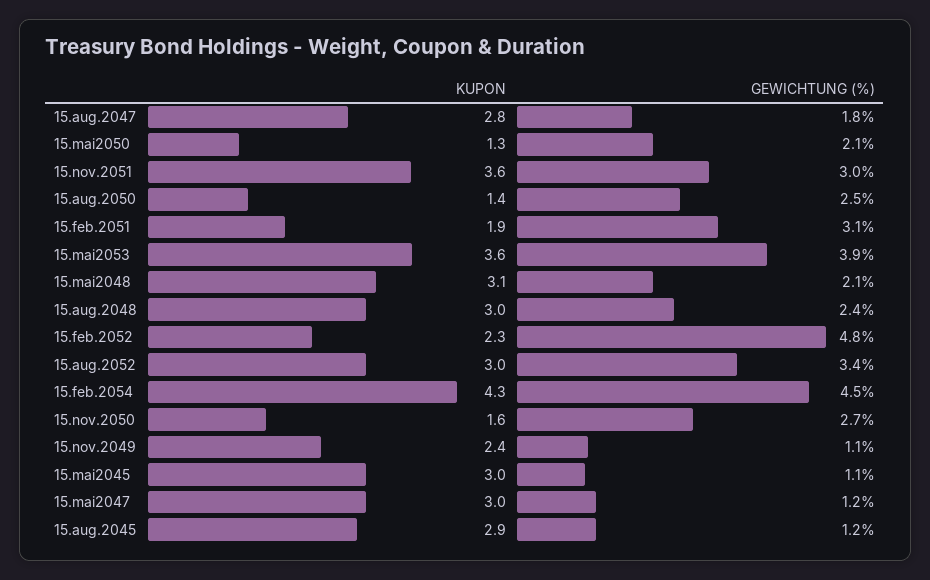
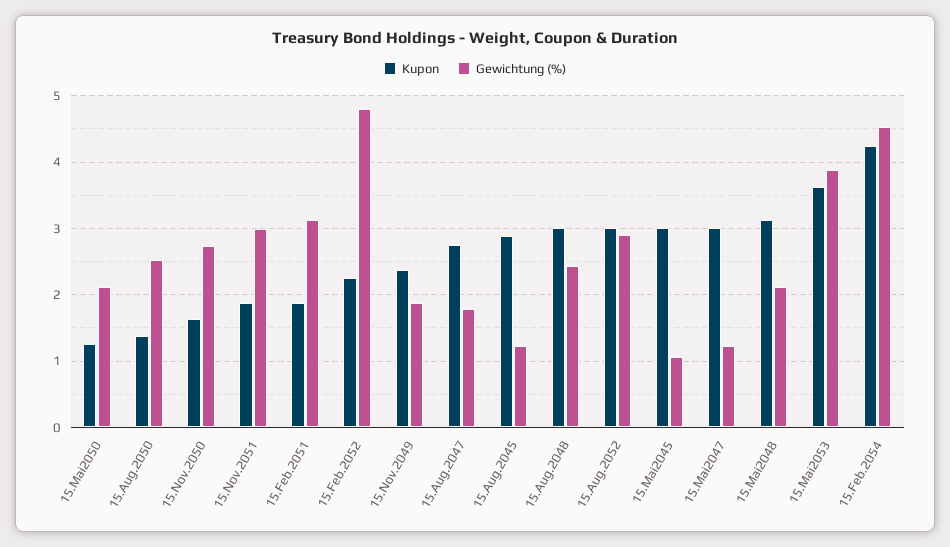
  {
    "KUPON": {
      "15.aug.2047": 2.8,
      "15.mai2050": 1.3,
-     "15.nov.2051": 3.6,
+     "15.nov.2051": 1.9,
      "15.aug.2050": 1.4,
      "15.feb.2051": 1.9,
      "15.mai2053": 3.6,
      "15.mai2048": 3.1,
      "15.aug.2048": 3,
      "15.feb.2052": 2.3,
      "15.aug.2052": 3,
      "15.feb.2054": 4.3,
      "15.nov.2050": 1.6,
      "15.nov.2049": 2.4,
      "15.mai2045": 3,
      "15.mai2047": 3,
      "15.aug.2045": 2.9
    },
    "GEWICHTUNG (%)": {
      "15.aug.2047": 1.8,
      "15.mai2050": 2.1,
      "15.nov.2051": 3,
      "15.aug.2050": 2.5,
      "15.feb.2051": 3.1,
      "15.mai2053": 3.9,
      "15.mai2048": 2.1,
      "15.aug.2048": 2.4,
      "15.feb.2052": 4.8,
-     "15.aug.2052": 3.4,
+     "15.aug.2052": 2.9,
      "15.feb.2054": 4.5,
      "15.nov.2050": 2.7,
-     "15.nov.2049": 1.1,
+     "15.nov.2049": 1.9,
      "15.mai2045": 1.1,
      "15.mai2047": 1.2,
      "15.aug.2045": 1.2
    }
  }

